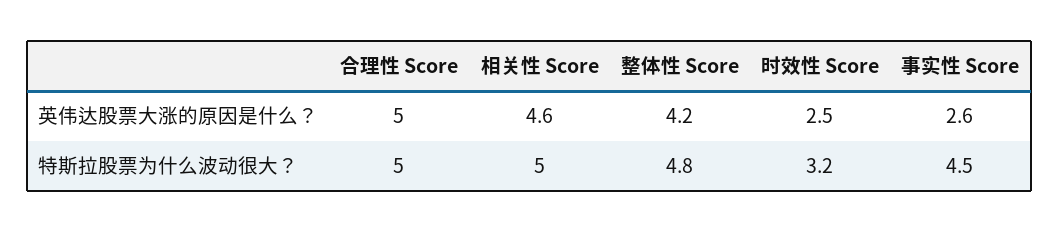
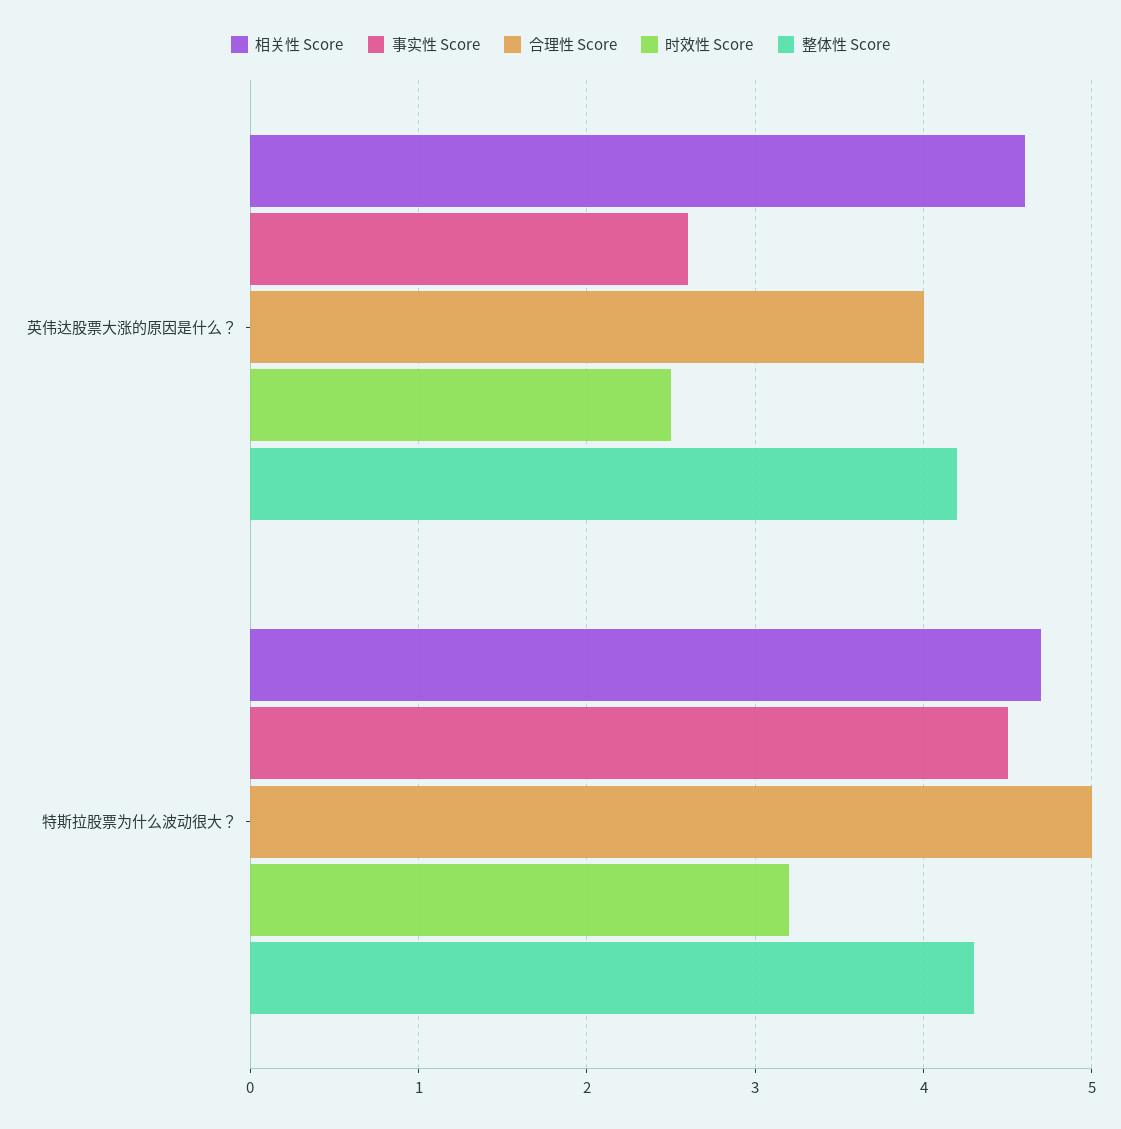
  {
    "合理性 Score": {
-     "英伟达股票大涨的原因是什么？": 5,
+     "英伟达股票大涨的原因是什么？": 4,
      "特斯拉股票为什么波动很大？": 5
    },
    "相关性 Score": {
      "英伟达股票大涨的原因是什么？": 4.6,
-     "特斯拉股票为什么波动很大？": 5
+     "特斯拉股票为什么波动很大？": 4.7
    },
    "整体性 Score": {
      "英伟达股票大涨的原因是什么？": 4.2,
-     "特斯拉股票为什么波动很大？": 4.8
+     "特斯拉股票为什么波动很大？": 4.3
    },
    "时效性 Score": {
      "英伟达股票大涨的原因是什么？": 2.5,
      "特斯拉股票为什么波动很大？": 3.2
    },
    "事实性 Score": {
      "英伟达股票大涨的原因是什么？": 2.6,
      "特斯拉股票为什么波动很大？": 4.5
    }
  }

